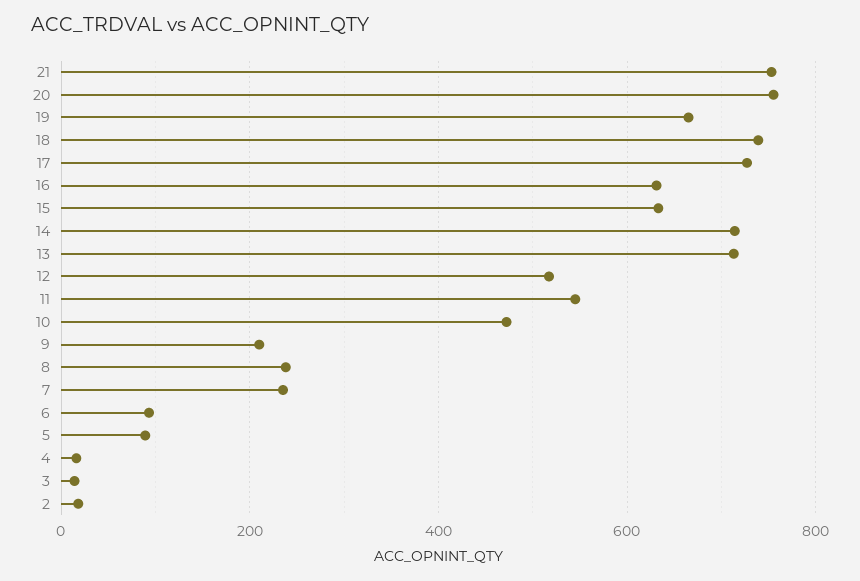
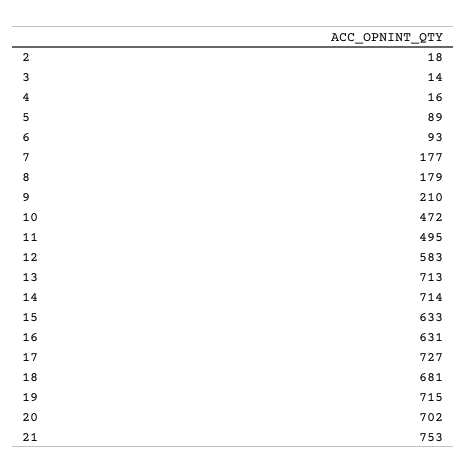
  {
    "21": 753,
-   "20": 760,
+   "20": 702,
-   "19": 660,
+   "19": 715,
-   "18": 740,
+   "18": 681,
    "17": 727,
    "16": 631,
    "15": 633,
    "14": 714,
    "13": 713,
-   "12": 520,
+   "12": 583,
-   "11": 540,
+   "11": 495,
    "10": 472,
    "9": 210,
-   "8": 240,
+   "8": 179,
-   "7": 240,
+   "7": 177,
    "6": 93,
    "5": 89,
    "4": 16,
    "3": 14,
    "2": 18
  }

